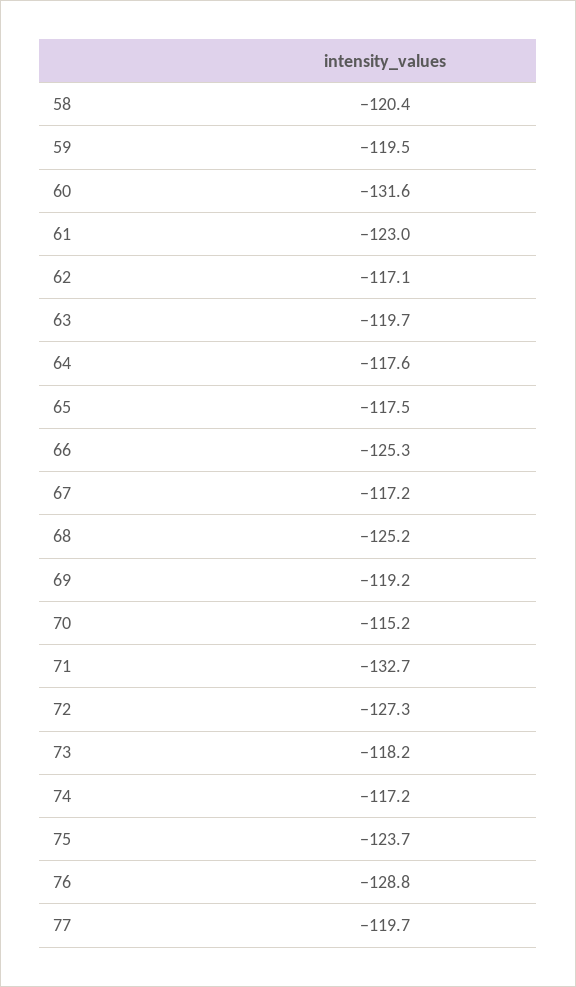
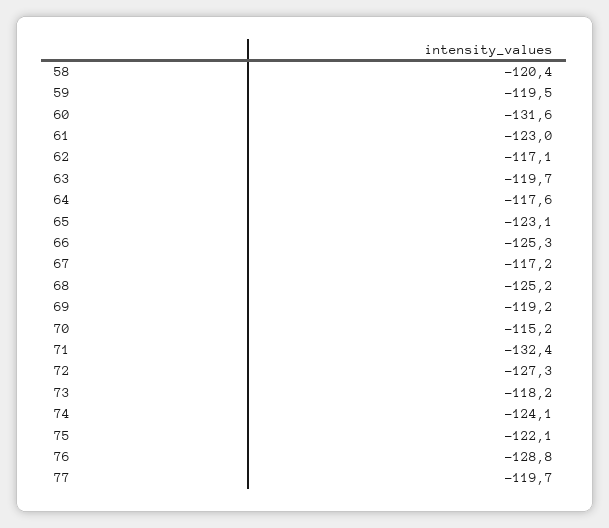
  {
    "58": -120.4,
    "59": -119.5,
    "60": -131.6,
    "61": -123,
    "62": -117.1,
    "63": -119.7,
    "64": -117.6,
-   "65": -117.5,
+   "65": -123.1,
    "66": -125.3,
    "67": -117.2,
    "68": -125.2,
    "69": -119.2,
    "70": -115.2,
-   "71": -132.7,
+   "71": -132.4,
    "72": -127.3,
    "73": -118.2,
-   "74": -117.2,
+   "74": -124.1,
-   "75": -123.7,
+   "75": -122.1,
    "76": -128.8,
    "77": -119.7
  }

